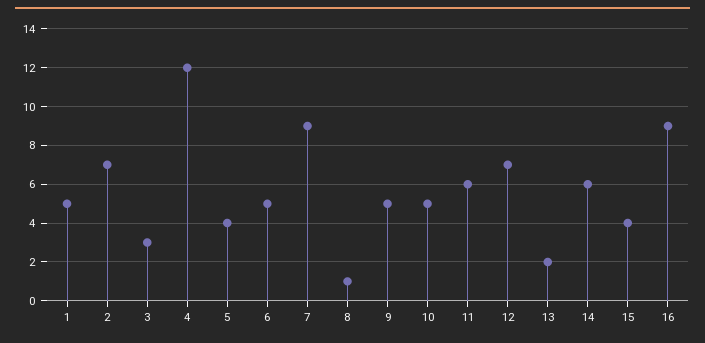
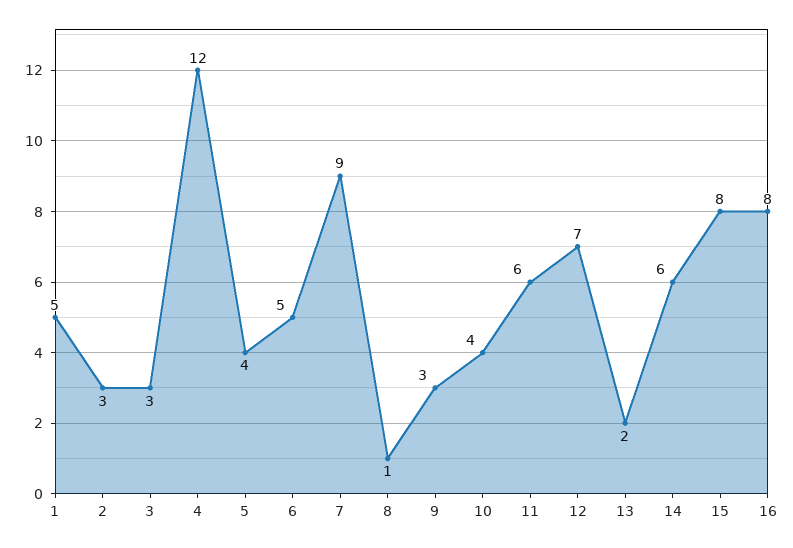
  {
    "1": 5,
-   "2": 7,
+   "2": 3,
    "3": 3,
    "4": 12,
    "5": 4,
    "6": 5,
    "7": 9,
    "8": 1,
-   "9": 5,
+   "9": 3,
-   "10": 5,
+   "10": 4,
    "11": 6,
    "12": 7,
    "13": 2,
    "14": 6,
-   "15": 4,
+   "15": 8,
-   "16": 9
+   "16": 8
  }

